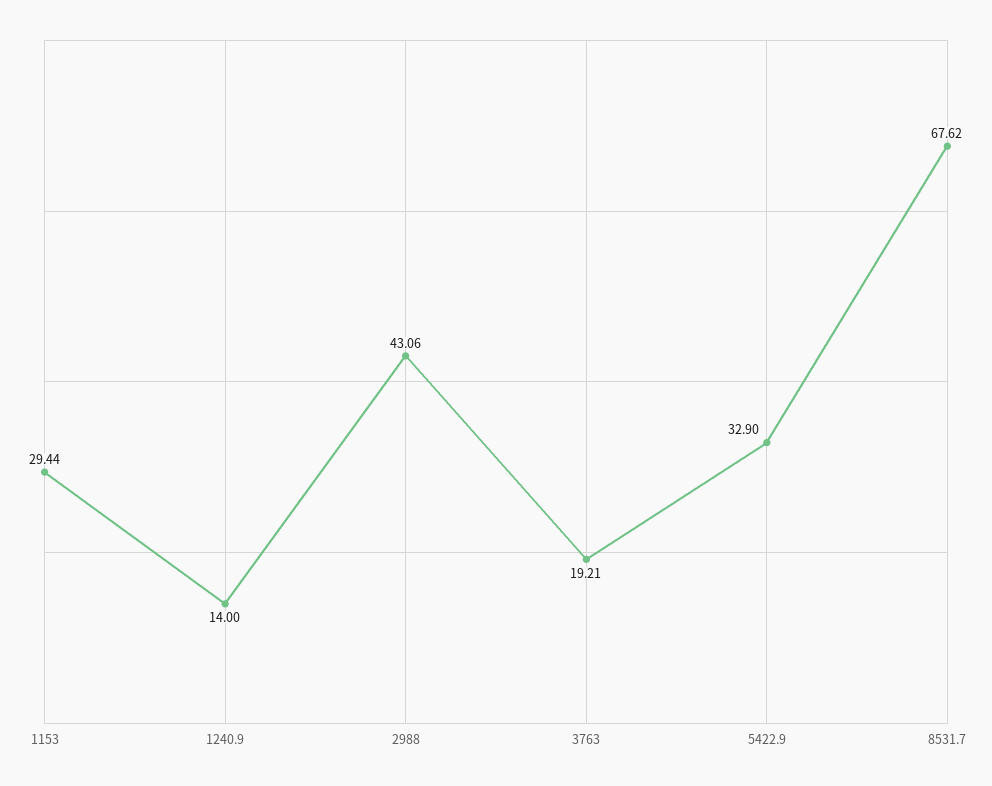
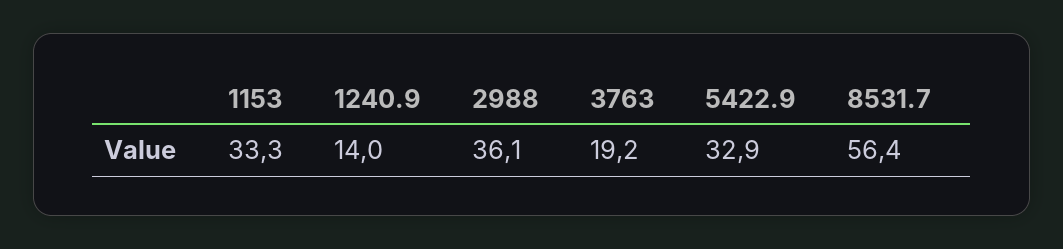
  {
-   "1153": 29.44,
+   "1153": 33.3,
    "1240.9": 14,
-   "2988": 43.06,
+   "2988": 36.1,
    "3763": 19.21,
    "5422.9": 32.9,
-   "8531.7": 67.62
+   "8531.7": 56.4
  }

